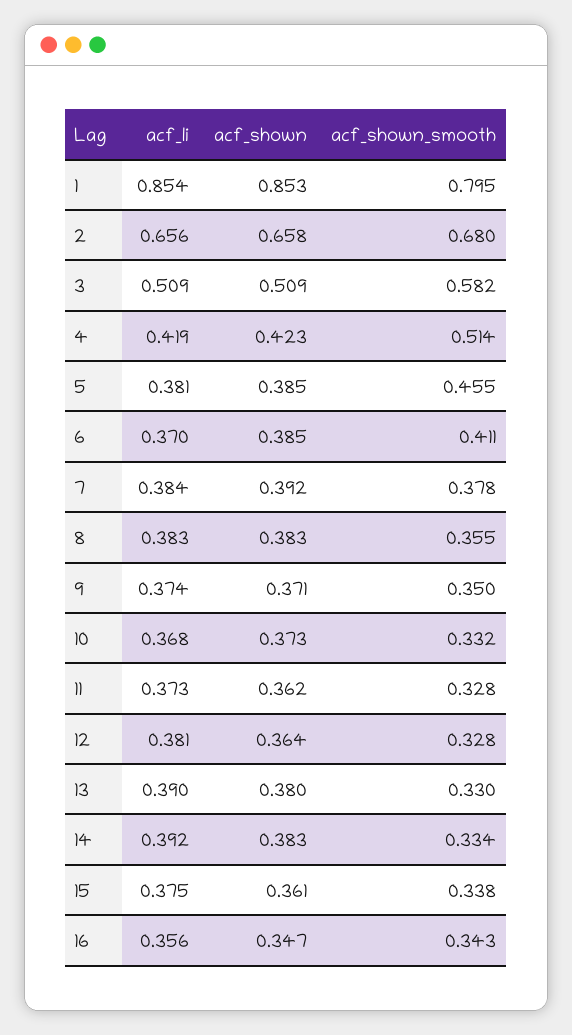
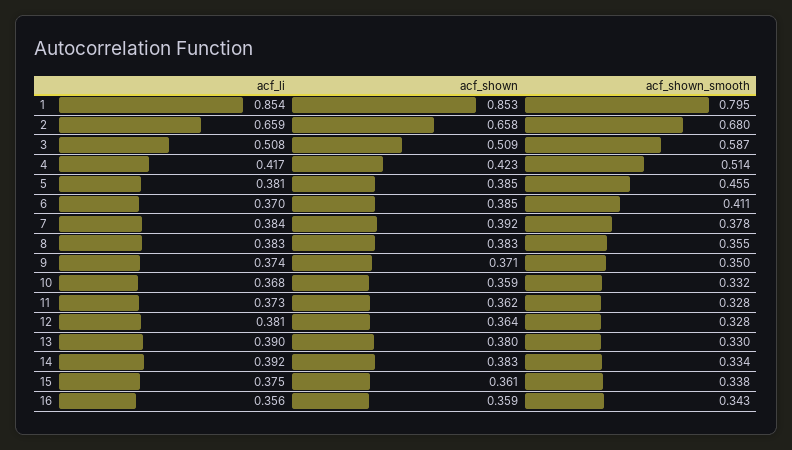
  {
    "acf_li": {
      "1": 0.854,
-     "2": 0.656,
+     "2": 0.659,
-     "3": 0.509,
+     "3": 0.508,
-     "4": 0.419,
+     "4": 0.417,
      "5": 0.381,
      "6": 0.37,
      "7": 0.384,
      "8": 0.383,
      "9": 0.374,
      "10": 0.368,
      "11": 0.373,
      "12": 0.381,
      "13": 0.39,
      "14": 0.392,
      "15": 0.375,
      "16": 0.356
    },
    "acf_shown": {
      "1": 0.853,
      "2": 0.658,
      "3": 0.509,
      "4": 0.423,
      "5": 0.385,
      "6": 0.385,
      "7": 0.392,
      "8": 0.383,
      "9": 0.371,
-     "10": 0.373,
+     "10": 0.359,
      "11": 0.362,
      "12": 0.364,
      "13": 0.38,
      "14": 0.383,
      "15": 0.361,
-     "16": 0.347
+     "16": 0.359
    },
    "acf_shown_smooth": {
      "1": 0.795,
      "2": 0.68,
-     "3": 0.582,
+     "3": 0.587,
      "4": 0.514,
      "5": 0.455,
      "6": 0.411,
      "7": 0.378,
      "8": 0.355,
      "9": 0.35,
      "10": 0.332,
      "11": 0.328,
      "12": 0.328,
      "13": 0.33,
      "14": 0.334,
      "15": 0.338,
      "16": 0.343
    }
  }

